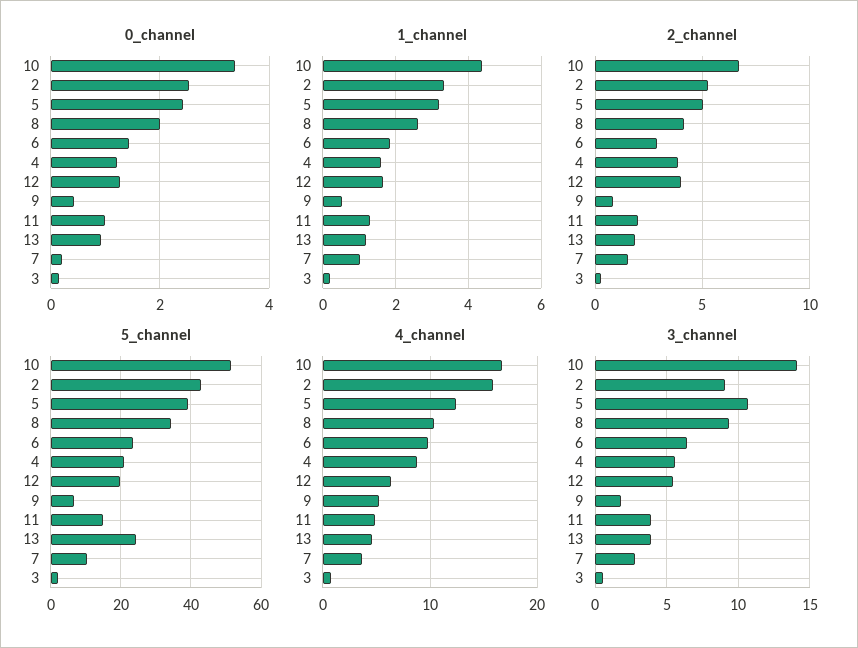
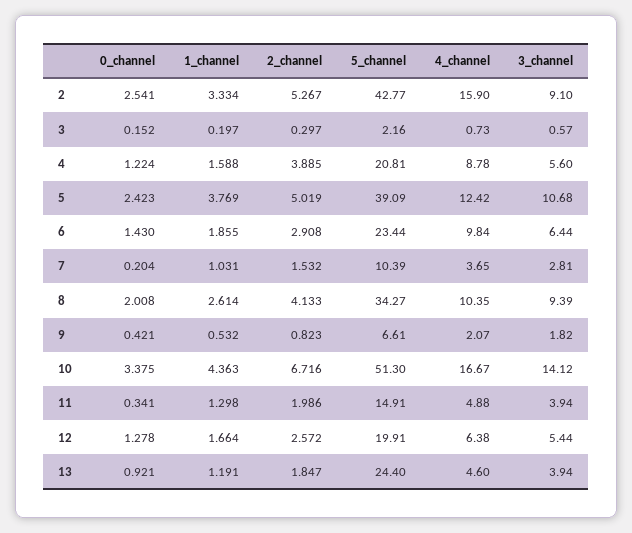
  {
    "0_channel": {
      "10": 3.375,
      "2": 2.541,
      "5": 2.423,
      "8": 2.008,
      "6": 1.43,
      "4": 1.224,
      "12": 1.278,
      "9": 0.421,
-     "11": 1,
+     "11": 0.341,
      "13": 0.921,
      "7": 0.204,
      "3": 0.152
    },
    "1_channel": {
      "10": 4.363,
      "2": 3.334,
-     "5": 3.2,
+     "5": 3.769,
      "8": 2.614,
      "6": 1.855,
      "4": 1.588,
      "12": 1.664,
      "9": 0.532,
      "11": 1.298,
      "13": 1.191,
      "7": 1.031,
      "3": 0.197
    },
    "2_channel": {
      "10": 6.716,
      "2": 5.267,
      "5": 5.019,
      "8": 4.133,
      "6": 2.908,
      "4": 3.885,
-     "12": 4,
+     "12": 2.572,
      "9": 0.823,
      "11": 1.986,
      "13": 1.847,
      "7": 1.532,
      "3": 0.297
    },
    "5_channel": {
      "10": 51.3,
      "2": 42.77,
      "5": 39.09,
      "8": 34.27,
      "6": 23.44,
      "4": 20.81,
      "12": 19.91,
      "9": 6.61,
      "11": 14.91,
      "13": 24.4,
      "7": 10.39,
      "3": 2.16
    },
    "4_channel": {
      "10": 16.67,
      "2": 15.9,
      "5": 12.42,
      "8": 10.35,
      "6": 9.84,
      "4": 8.78,
      "12": 6.38,
-     "9": 5,
+     "9": 2.07,
      "11": 4.88,
      "13": 4.6,
      "7": 3.65,
      "3": 0.73
    },
    "3_channel": {
      "10": 14.12,
      "2": 9.1,
      "5": 10.68,
      "8": 9.39,
      "6": 6.44,
      "4": 5.6,
      "12": 5.44,
      "9": 1.82,
      "11": 3.94,
      "13": 3.94,
      "7": 2.81,
      "3": 0.57
    }
  }

